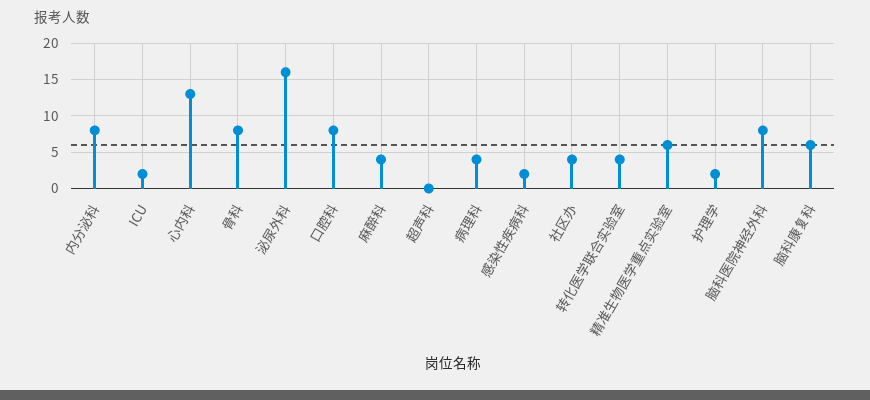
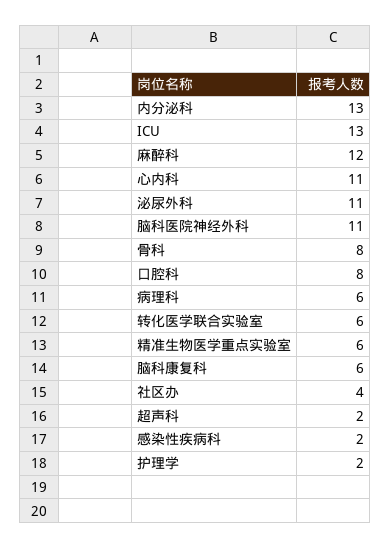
  {
-   "内分泌科": 8,
+   "内分泌科": 13,
-   "ICU": 2,
+   "ICU": 13,
-   "心内科": 13,
+   "心内科": 11,
    "骨科": 8,
-   "泌尿外科": 16,
+   "泌尿外科": 11,
    "口腔科": 8,
-   "麻醉科": 4,
+   "麻醉科": 12,
-   "超声科": 0,
+   "超声科": 2,
-   "病理科": 4,
+   "病理科": 6,
    "感染性疾病科": 2,
    "社区办": 4,
-   "转化医学联合实验室": 4,
+   "转化医学联合实验室": 6,
    "精准生物医学重点实验室": 6,
    "护理学": 2,
-   "脑科医院神经外科": 8,
+   "脑科医院神经外科": 11,
    "脑科康复科": 6
  }

